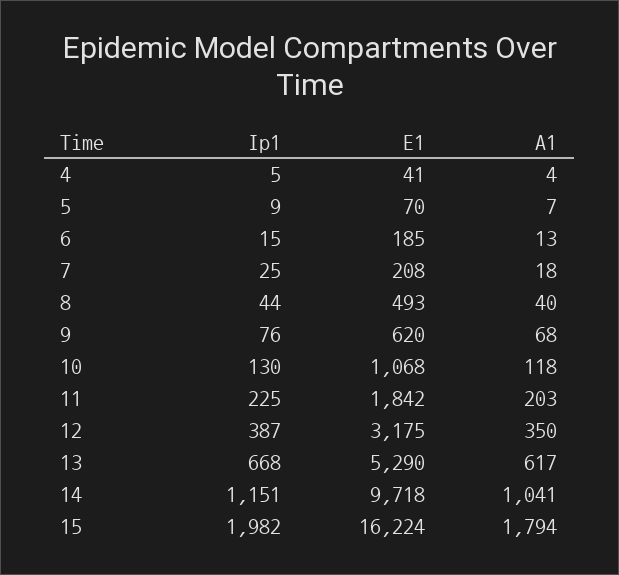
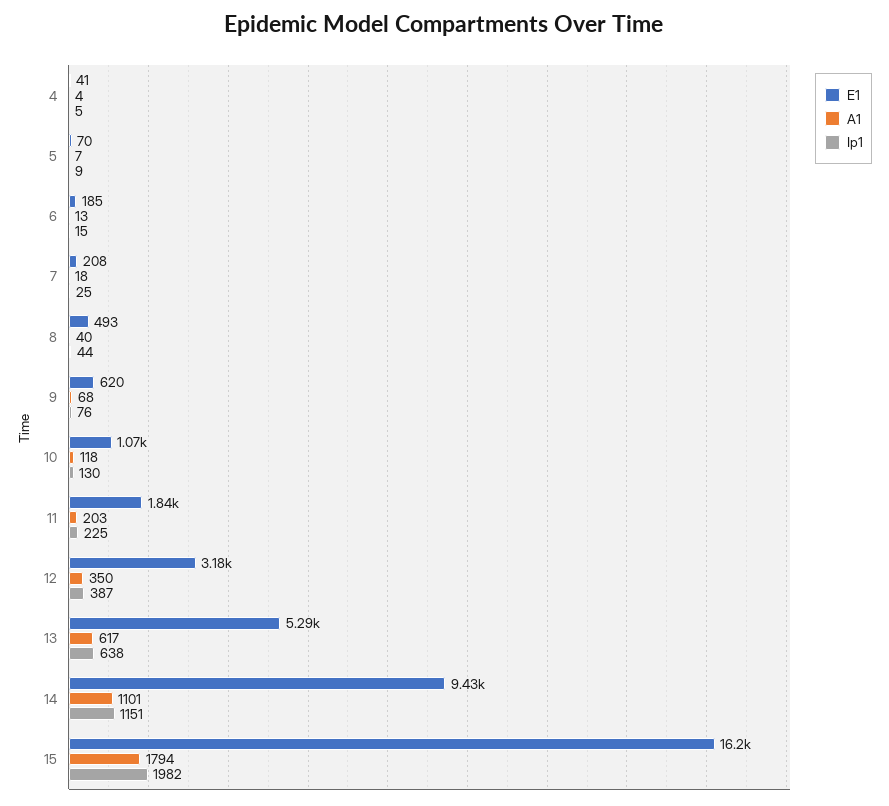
  {
    "Ip1": {
      "4": 5,
      "5": 9,
      "6": 15,
      "7": 25,
      "8": 44,
      "9": 76,
      "10": 130,
      "11": 225,
      "12": 387,
-     "13": 668,
+     "13": 638,
      "14": 1151,
      "15": 1982
    },
    "E1": {
      "4": 41,
      "5": 70,
      "6": 185,
      "7": 208,
      "8": 493,
      "9": 620,
      "10": 1068,
      "11": 1842,
      "12": 3175,
      "13": 5290,
-     "14": 9718,
+     "14": 9430,
      "15": 16224
    },
    "A1": {
      "4": 4,
      "5": 7,
      "6": 13,
      "7": 18,
      "8": 40,
      "9": 68,
      "10": 118,
      "11": 203,
      "12": 350,
      "13": 617,
-     "14": 1041,
+     "14": 1101,
      "15": 1794
    }
  }

